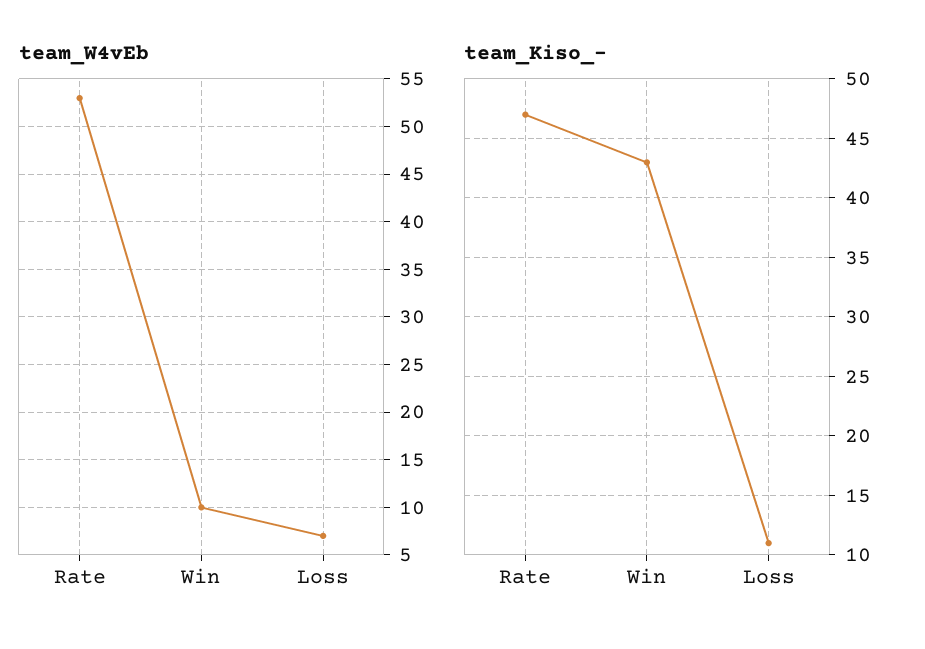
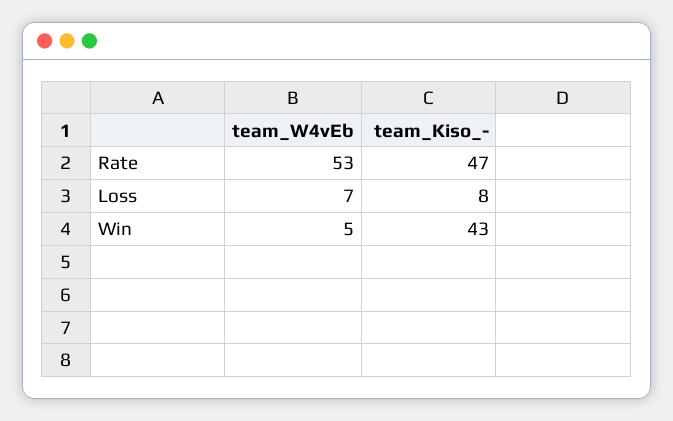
  {
    "team_W4vEb": {
      "Rate": 53,
-     "Win": 10,
+     "Win": 5,
      "Loss": 7
    },
    "team_Kiso_-": {
      "Rate": 47,
      "Win": 43,
-     "Loss": 11
+     "Loss": 8
    }
  }

